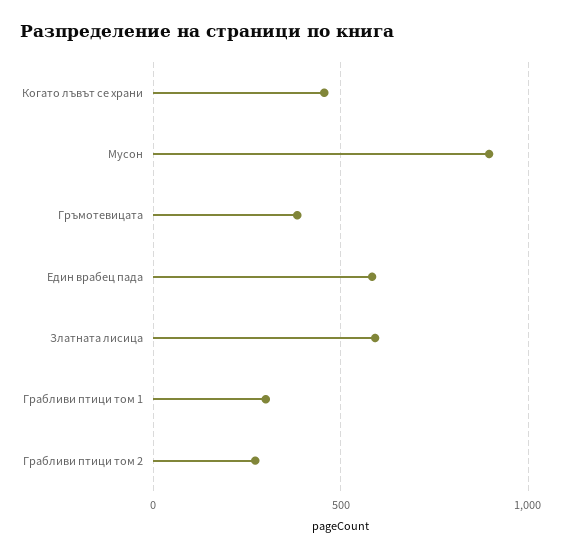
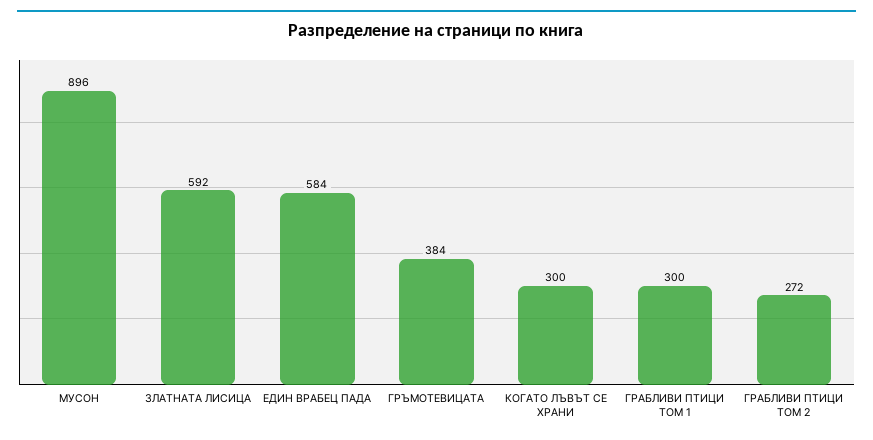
  {
-   "Когато лъвът се храни": 450,
+   "Когато лъвът се храни": 300,
    "Мусон": 896,
    "Гръмотевицата": 384,
    "Един врабец пада": 584,
    "Златната лисица": 592,
    "Грабливи птици том 1": 300,
    "Грабливи птици том 2": 272
  }

